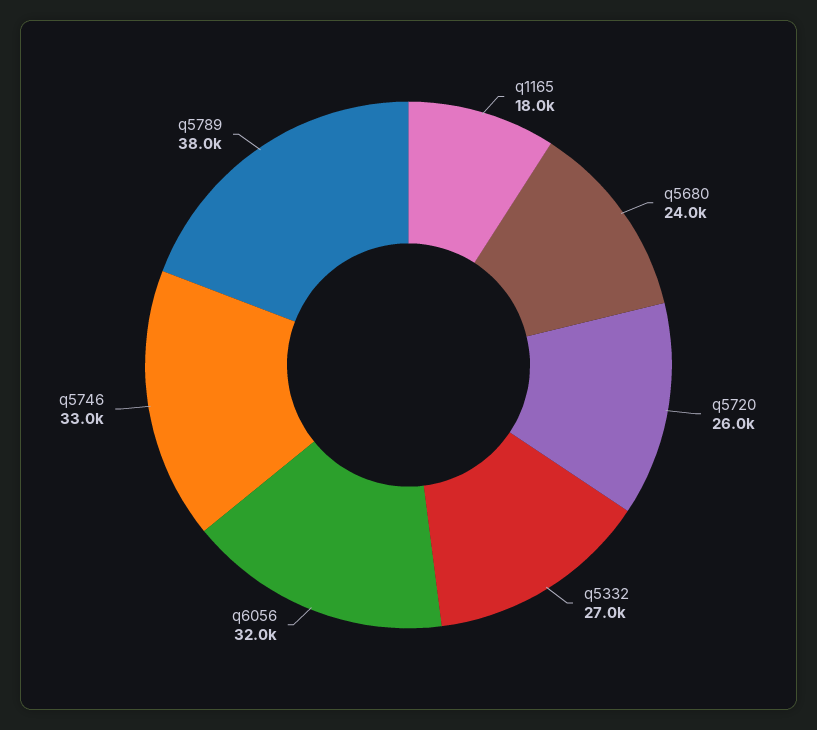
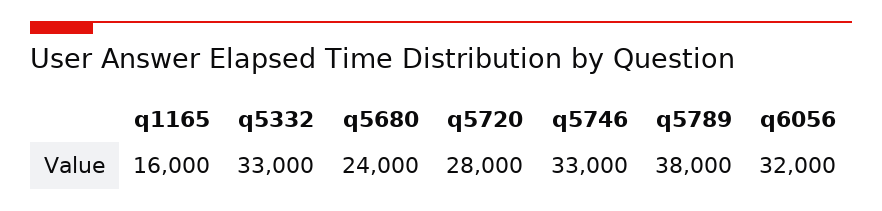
  {
-   "q1165": 18000,
+   "q1165": 16000,
    "q5680": 24000,
-   "q5720": 26000,
+   "q5720": 28000,
-   "q5332": 27000,
+   "q5332": 33000,
    "q6056": 32000,
    "q5746": 33000,
    "q5789": 38000
  }

